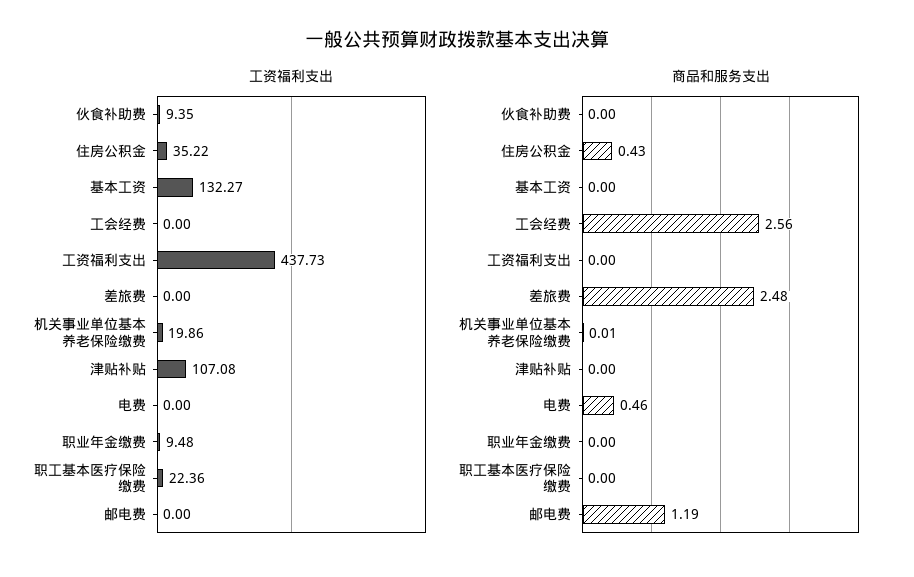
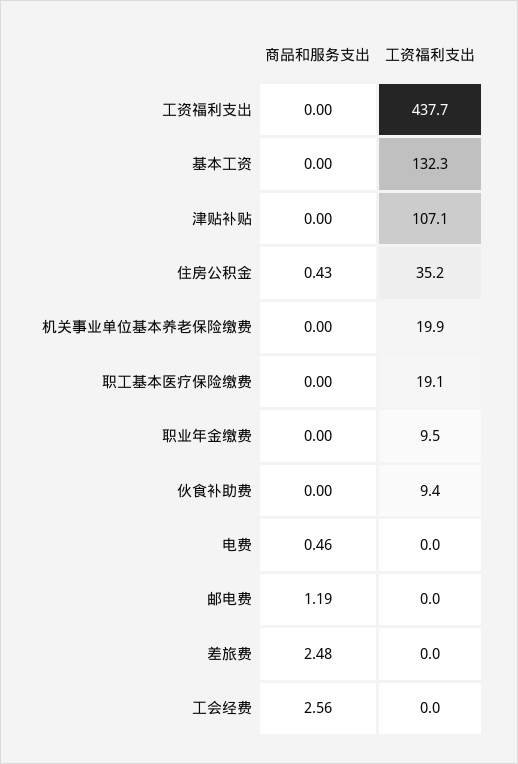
  {
    "工资福利支出": {
      "伙食补助费": 9.35,
      "住房公积金": 35.22,
      "基本工资": 132.27,
      "工会经费": 0,
      "工资福利支出": 437.73,
      "差旅费": 0,
      "机关事业单位基本养老保险缴费": 19.86,
      "津贴补贴": 107.08,
      "电费": 0,
      "职业年金缴费": 9.48,
-     "职工基本医疗保险缴费": 22.36,
+     "职工基本医疗保险缴费": 19.1,
      "邮电费": 0
    },
    "商品和服务支出": {
      "伙食补助费": 0,
      "住房公积金": 0.43,
      "基本工资": 0,
      "工会经费": 2.56,
      "工资福利支出": 0,
      "差旅费": 2.48,
-     "机关事业单位基本养老保险缴费": 0.01,
+     "机关事业单位基本养老保险缴费": 0,
      "津贴补贴": 0,
      "电费": 0.46,
      "职业年金缴费": 0,
      "职工基本医疗保险缴费": 0,
      "邮电费": 1.19
    }
  }

